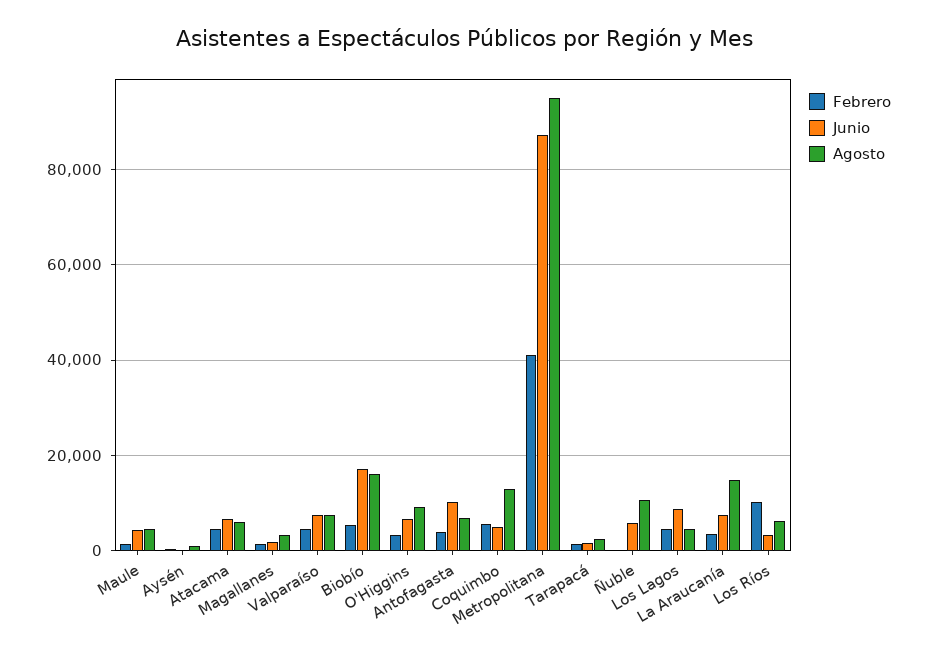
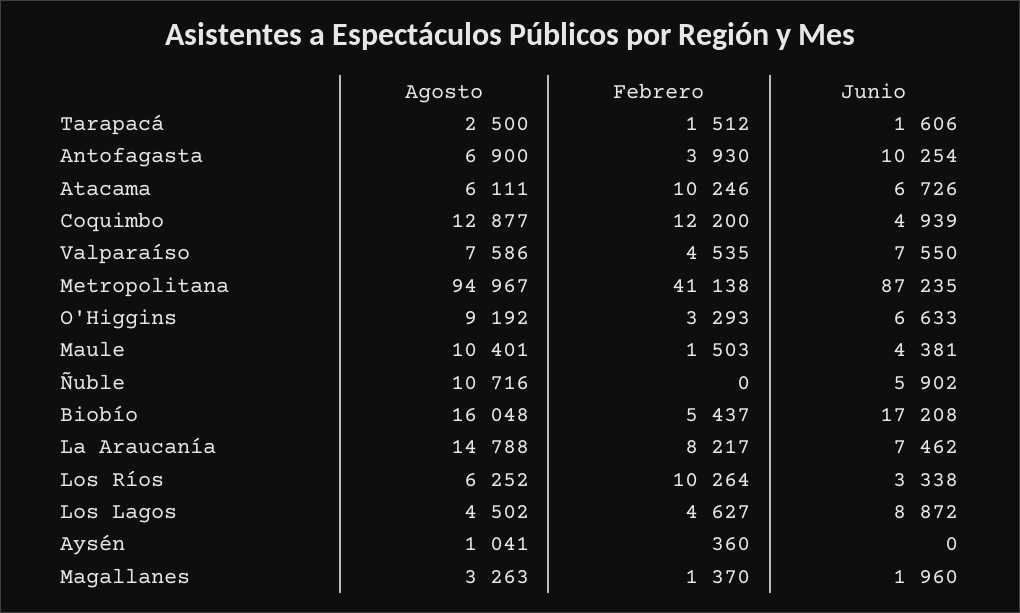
  {
    "Febrero": {
      "Maule": 1503,
      "Aysén": 360,
-     "Atacama": 4000,
+     "Atacama": 10246,
      "Magallanes": 1370,
      "Valparaíso": 4535,
      "Biobío": 5437,
      "O'Higgins": 3293,
      "Antofagasta": 3930,
-     "Coquimbo": 6000,
+     "Coquimbo": 12200,
      "Metropolitana": 41138,
      "Tarapacá": 1512,
      "Ñuble": 0,
      "Los Lagos": 4627,
-     "La Araucanía": 4000,
+     "La Araucanía": 8217,
      "Los Ríos": 10264
    },
    "Junio": {
      "Maule": 4381,
      "Aysén": 0,
      "Atacama": 6726,
      "Magallanes": 1960,
      "Valparaíso": 7550,
      "Biobío": 17208,
      "O'Higgins": 6633,
      "Antofagasta": 10254,
      "Coquimbo": 4939,
      "Metropolitana": 87235,
      "Tarapacá": 1606,
      "Ñuble": 5902,
      "Los Lagos": 8872,
      "La Araucanía": 7462,
      "Los Ríos": 3338
    },
    "Agosto": {
-     "Maule": 4000,
+     "Maule": 10401,
      "Aysén": 1041,
      "Atacama": 6111,
      "Magallanes": 3263,
      "Valparaíso": 7586,
      "Biobío": 16048,
      "O'Higgins": 9192,
      "Antofagasta": 6900,
      "Coquimbo": 12877,
      "Metropolitana": 94967,
      "Tarapacá": 2500,
      "Ñuble": 10716,
      "Los Lagos": 4502,
      "La Araucanía": 14788,
      "Los Ríos": 6252
    }
  }

